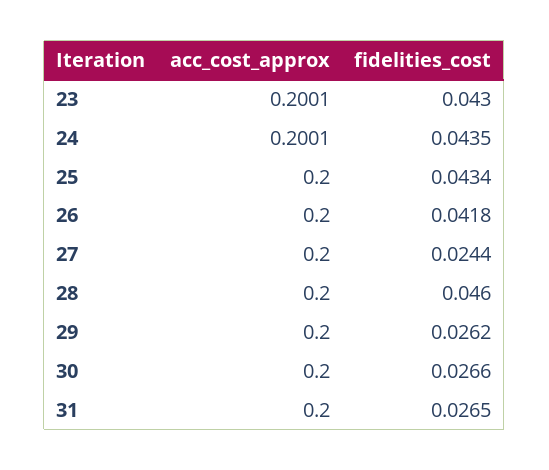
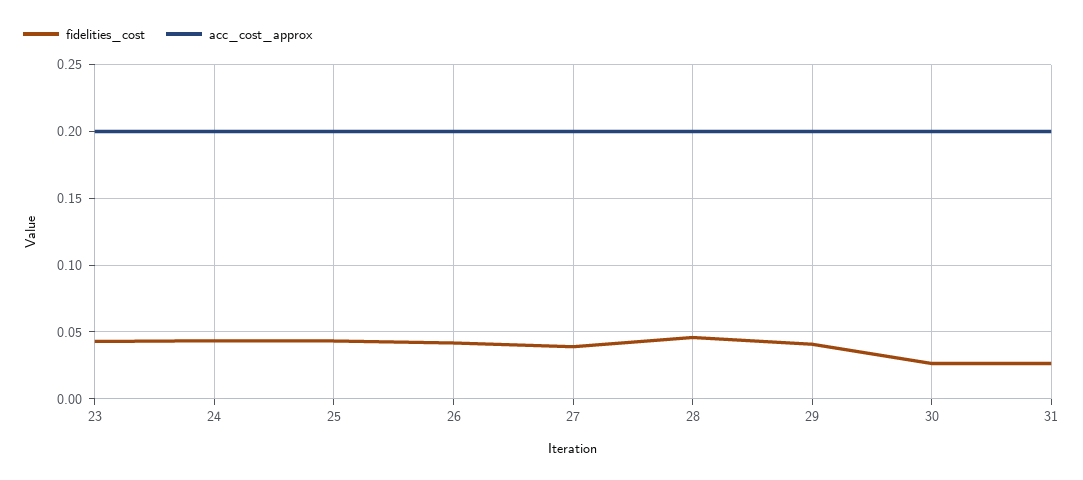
  {
    "acc_cost_approx": {
      "23": 0.2001,
      "24": 0.2001,
      "25": 0.2,
      "26": 0.2,
      "27": 0.2,
      "28": 0.2,
      "29": 0.2,
      "30": 0.2,
      "31": 0.2
    },
    "fidelities_cost": {
      "23": 0.043,
      "24": 0.0435,
      "25": 0.0434,
      "26": 0.0418,
-     "27": 0.0244,
+     "27": 0.04,
      "28": 0.046,
-     "29": 0.0262,
+     "29": 0.04,
      "30": 0.0266,
      "31": 0.0265
    }
  }

